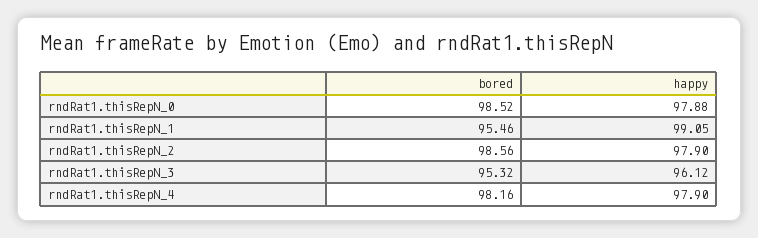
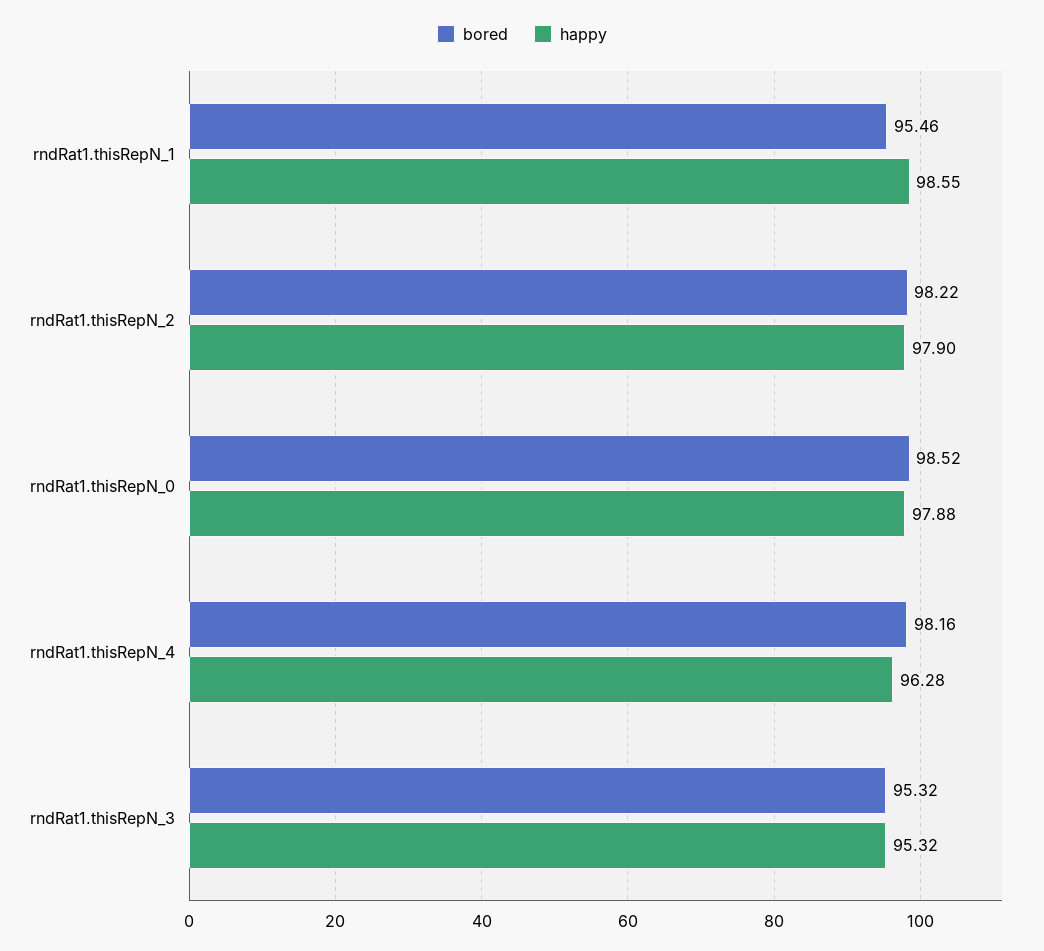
  {
    "bored": {
      "rndRat1.thisRepN_0": 98.52,
      "rndRat1.thisRepN_1": 95.46,
-     "rndRat1.thisRepN_2": 98.56,
+     "rndRat1.thisRepN_2": 98.22,
      "rndRat1.thisRepN_3": 95.32,
      "rndRat1.thisRepN_4": 98.16
    },
    "happy": {
      "rndRat1.thisRepN_0": 97.88,
-     "rndRat1.thisRepN_1": 99.05,
+     "rndRat1.thisRepN_1": 98.55,
      "rndRat1.thisRepN_2": 97.9,
-     "rndRat1.thisRepN_3": 96.12,
+     "rndRat1.thisRepN_3": 95.32,
-     "rndRat1.thisRepN_4": 97.9
+     "rndRat1.thisRepN_4": 96.28
    }
  }

